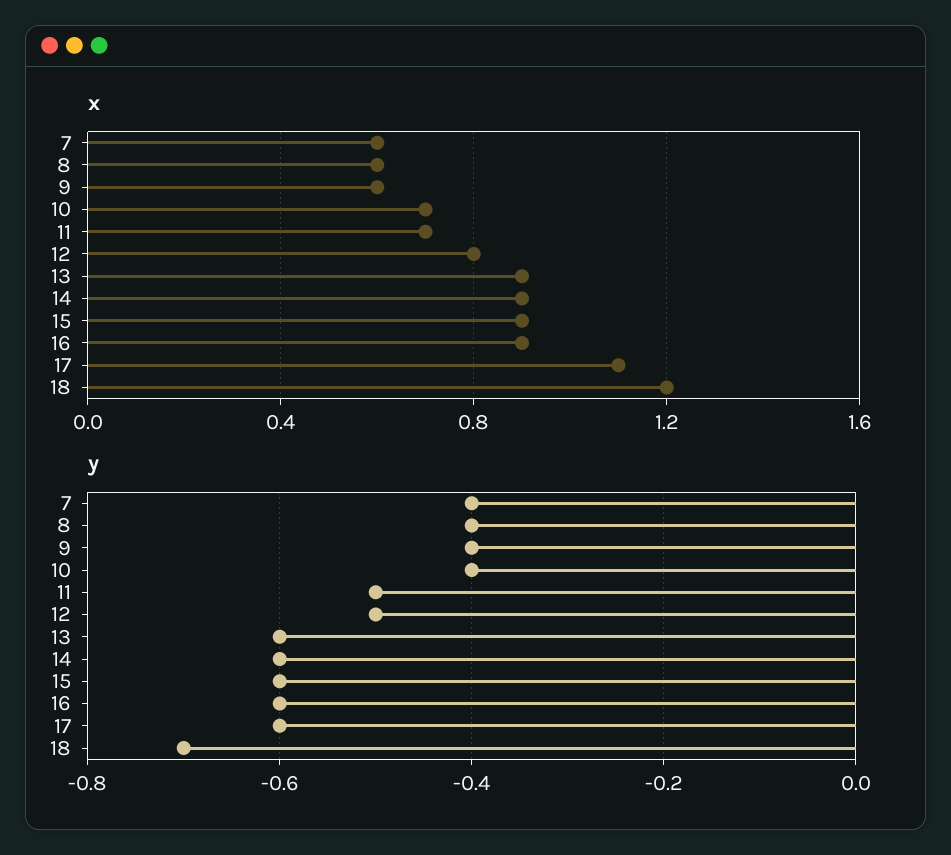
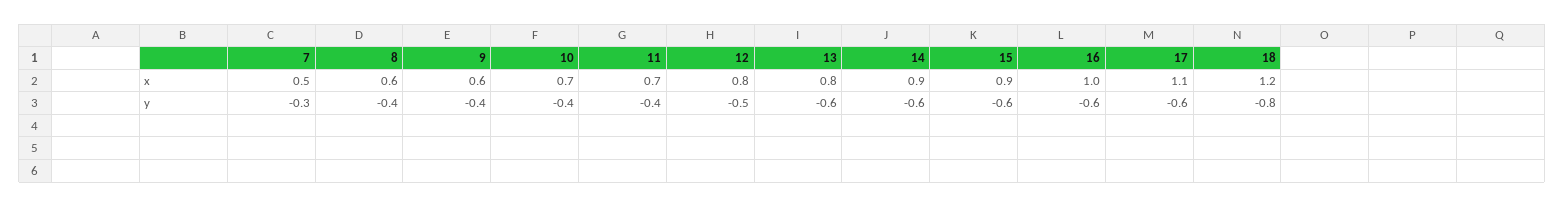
  {
    "x": {
-     "7": 0.6,
+     "7": 0.5,
      "8": 0.6,
      "9": 0.6,
      "10": 0.7,
      "11": 0.7,
      "12": 0.8,
-     "13": 0.9,
+     "13": 0.8,
      "14": 0.9,
      "15": 0.9,
-     "16": 0.9,
+     "16": 1,
      "17": 1.1,
      "18": 1.2
    },
    "y": {
-     "7": -0.4,
+     "7": -0.3,
      "8": -0.4,
      "9": -0.4,
      "10": -0.4,
-     "11": -0.5,
+     "11": -0.4,
      "12": -0.5,
      "13": -0.6,
      "14": -0.6,
      "15": -0.6,
      "16": -0.6,
      "17": -0.6,
-     "18": -0.7
+     "18": -0.8
    }
  }

